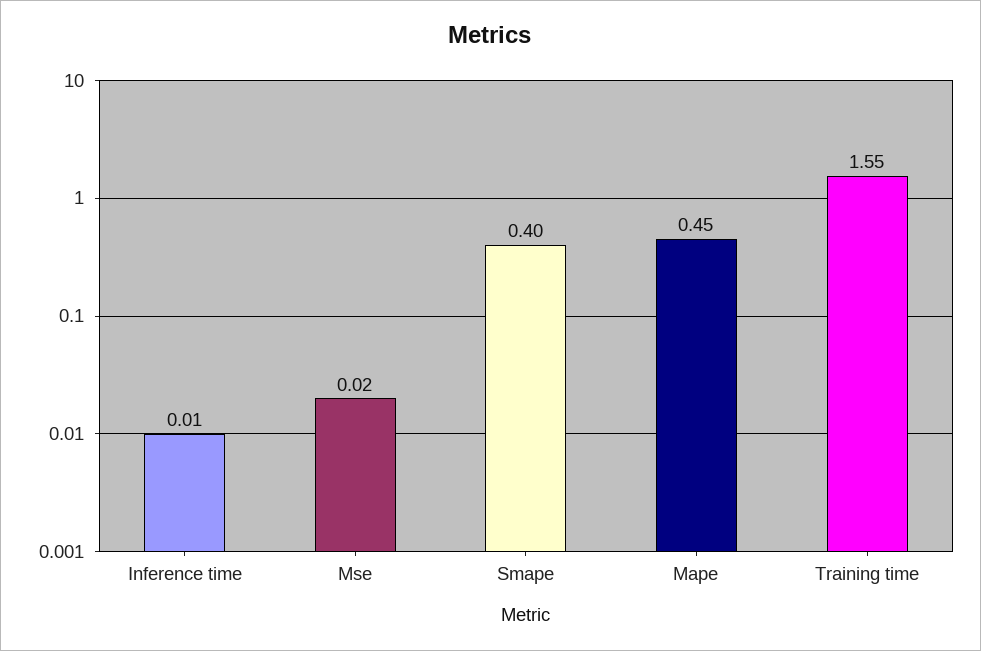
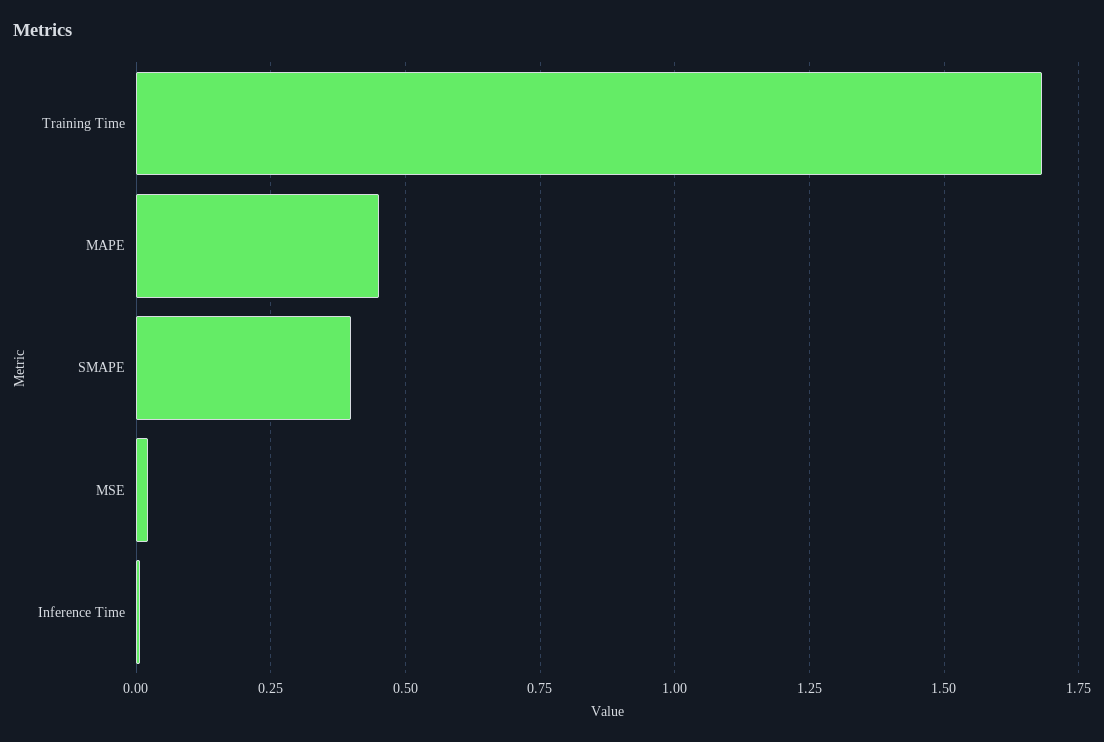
  {
    "Inference time": 0.01,
    "Mse": 0.02,
    "Smape": 0.4,
    "Mape": 0.45,
-   "Training time": 1.55
+   "Training time": 1.675
  }

